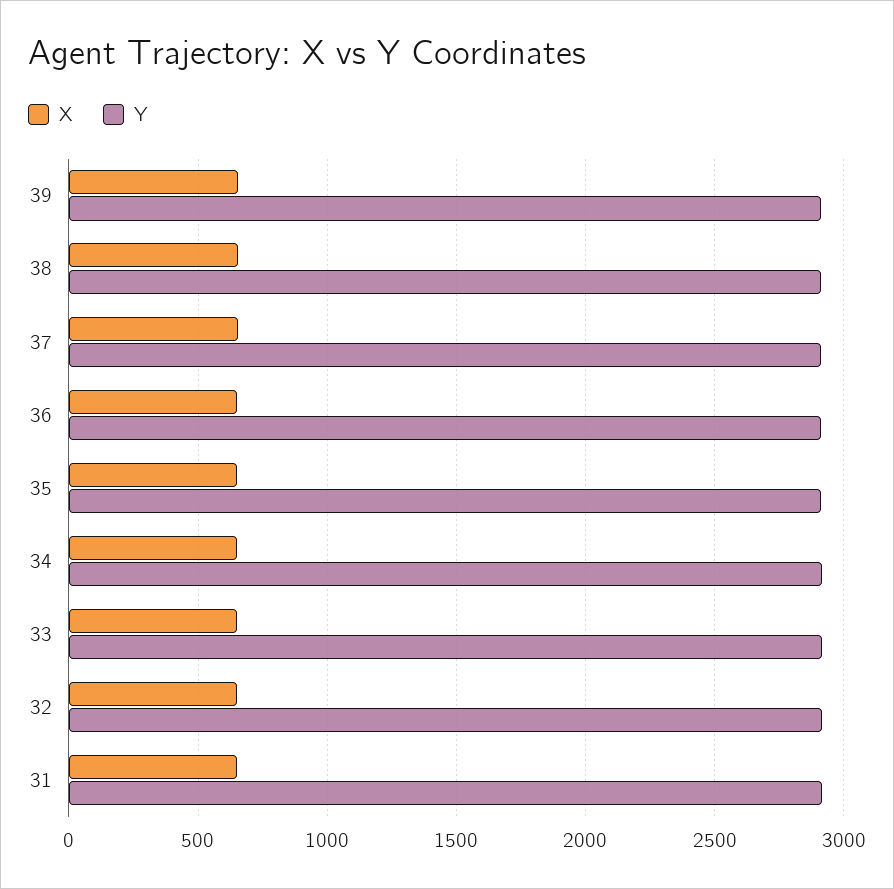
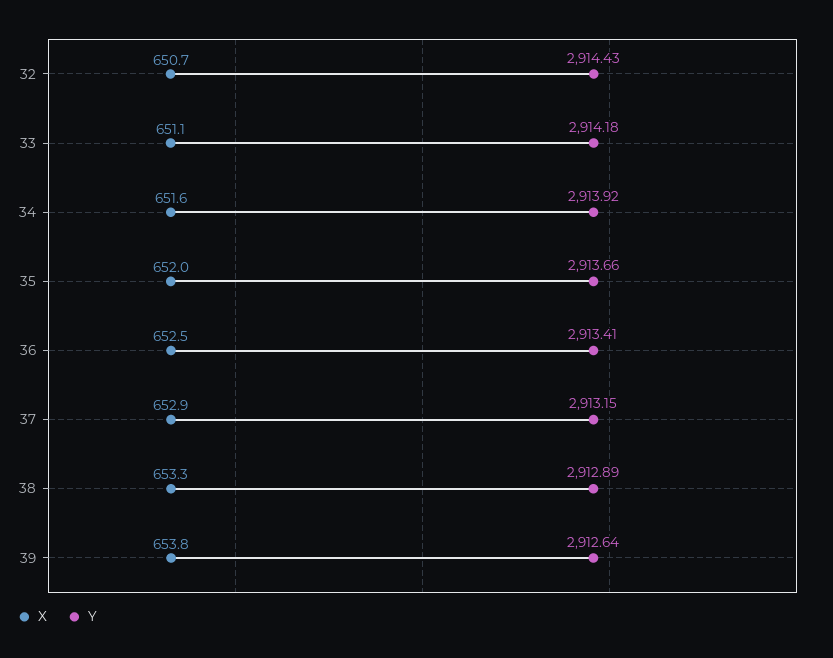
  {
    "X": {
      "39": 653.8,
      "38": 653.3,
      "37": 652.9,
      "36": 652.5,
      "35": 652,
      "34": 651.6,
      "33": 651.1,
-     "32": 650.7,
+     "32": 650.7
-     "31": 650
    },
    "Y": {
      "39": 2912.64,
      "38": 2912.89,
      "37": 2913.15,
      "36": 2913.41,
      "35": 2913.66,
      "34": 2913.92,
      "33": 2914.18,
-     "32": 2914.43,
+     "32": 2914.43
-     "31": 2900
    }
  }

